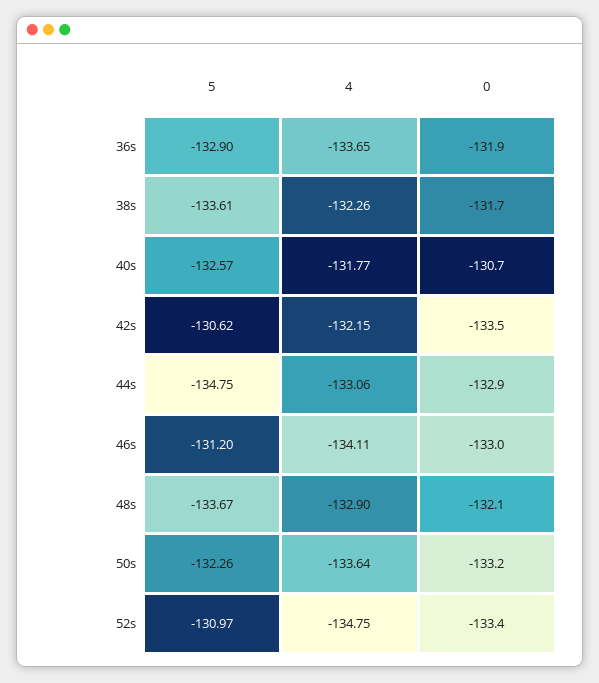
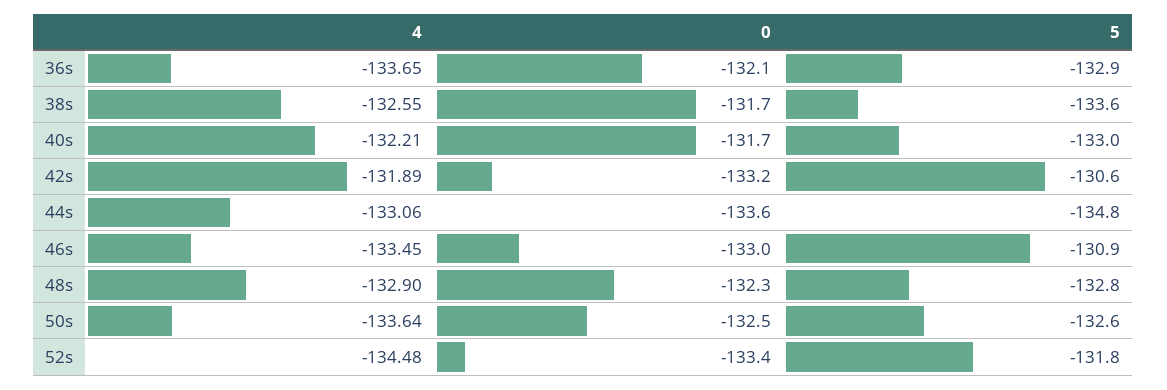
  {
    "5": {
      "36s": -132.9,
      "38s": -133.61,
-     "40s": -132.57,
+     "40s": -133,
      "42s": -130.62,
      "44s": -134.75,
-     "46s": -131.2,
+     "46s": -130.9,
-     "48s": -133.67,
+     "48s": -132.8,
-     "50s": -132.26,
+     "50s": -132.6,
-     "52s": -130.97
+     "52s": -131.8
    },
    "4": {
      "36s": -133.65,
-     "38s": -132.26,
+     "38s": -132.55,
-     "40s": -131.77,
+     "40s": -132.21,
-     "42s": -132.15,
+     "42s": -131.89,
      "44s": -133.06,
-     "46s": -134.11,
+     "46s": -133.45,
      "48s": -132.9,
      "50s": -133.64,
-     "52s": -134.75
+     "52s": -134.48
    },
    "0": {
-     "36s": -131.9,
+     "36s": -132.1,
      "38s": -131.7,
-     "40s": -130.7,
+     "40s": -131.7,
-     "42s": -133.5,
+     "42s": -133.2,
-     "44s": -132.9,
+     "44s": -133.6,
      "46s": -133,
-     "48s": -132.1,
+     "48s": -132.3,
-     "50s": -133.2,
+     "50s": -132.5,
      "52s": -133.4
    }
  }

